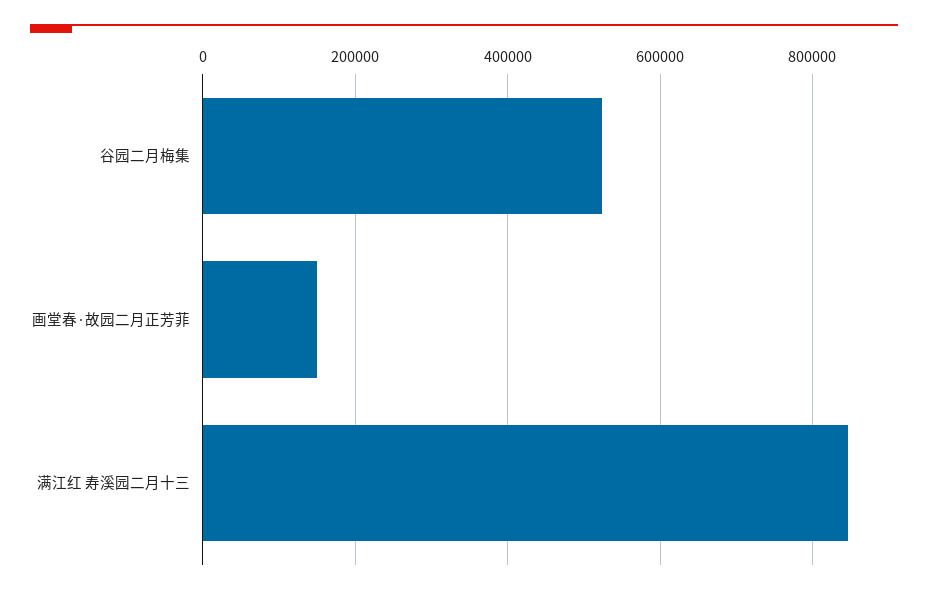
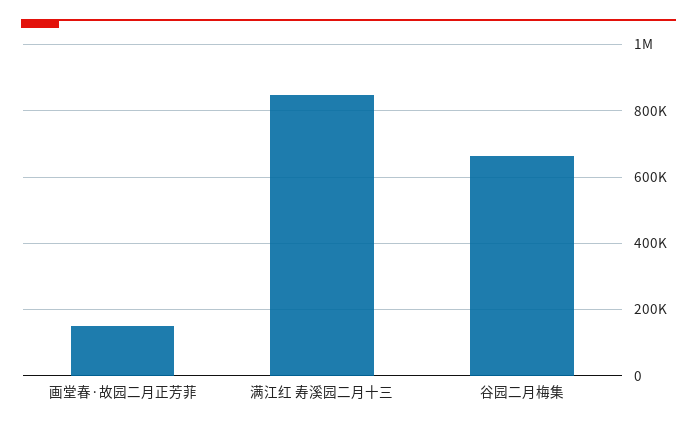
  {
-   "谷园二月梅集": 520000,
+   "谷园二月梅集": 660000,
    "画堂春·故园二月正芳菲": 160000,
    "满江红 寿溪园二月十三": 840000
  }

